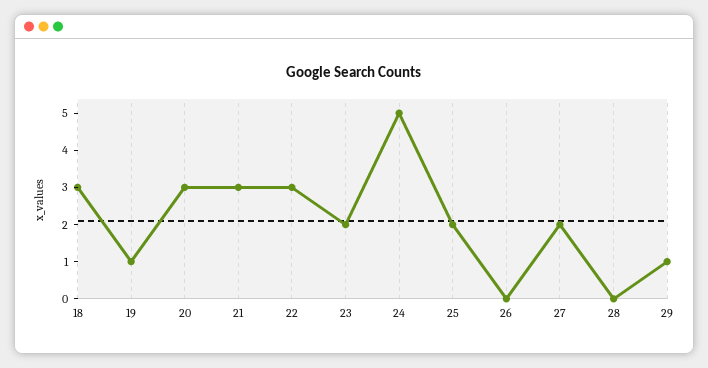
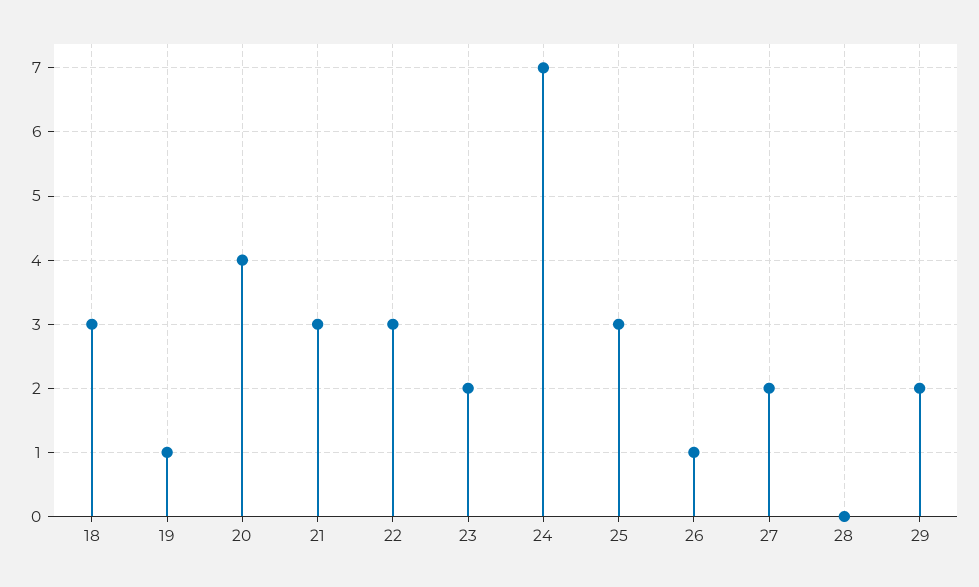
  {
    "18": 3,
    "19": 1,
-   "20": 3,
+   "20": 4,
    "21": 3,
    "22": 3,
    "23": 2,
-   "24": 5,
+   "24": 7,
-   "25": 2,
+   "25": 3,
-   "26": 0,
+   "26": 1,
    "27": 2,
    "28": 0,
-   "29": 1
+   "29": 2
  }

